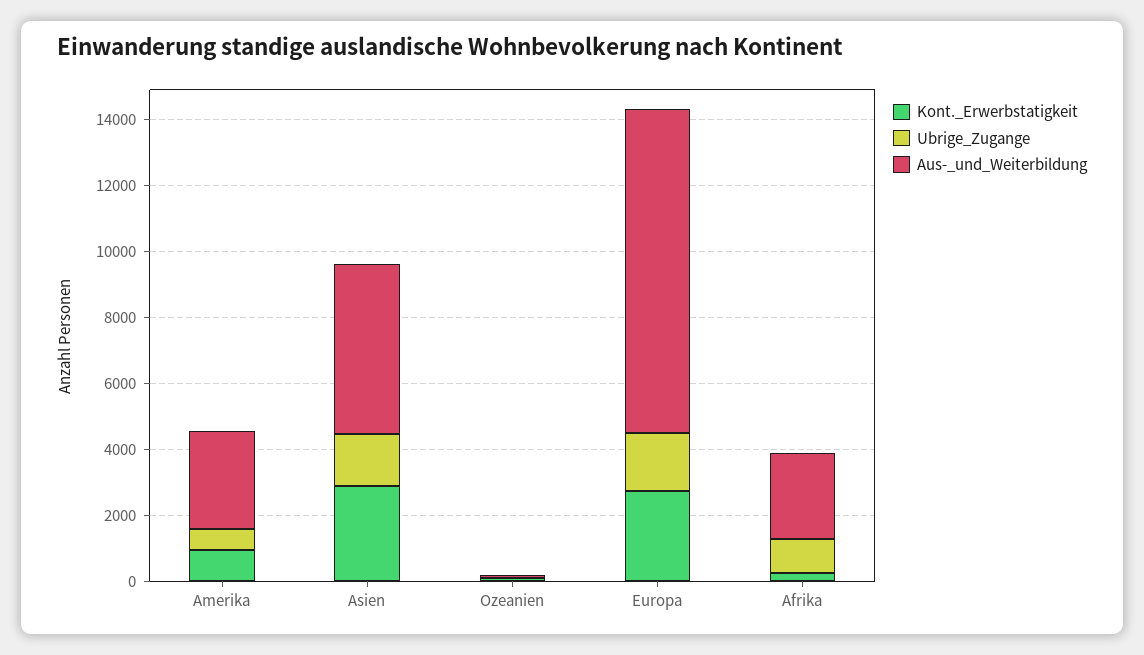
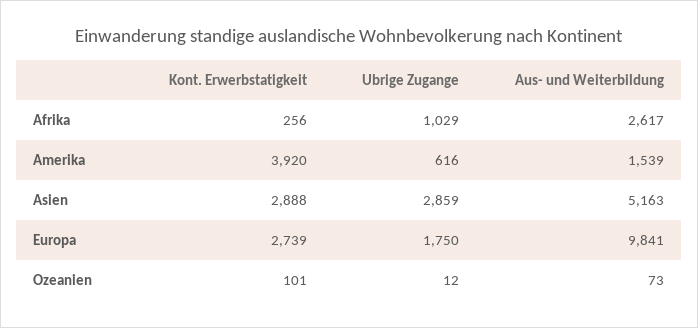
  {
    "Kont._Erwerbstatigkeit": {
-     "Amerika": 1000,
+     "Amerika": 3920,
      "Asien": 2888,
      "Ozeanien": 101,
      "Europa": 2739,
      "Afrika": 256
    },
    "Ubrige_Zugange": {
      "Amerika": 616,
-     "Asien": 1500,
+     "Asien": 2859,
      "Ozeanien": 12,
      "Europa": 1750,
      "Afrika": 1029
    },
    "Aus-_und_Weiterbildung": {
-     "Amerika": 3000,
+     "Amerika": 1539,
      "Asien": 5163,
      "Ozeanien": 73,
      "Europa": 9841,
      "Afrika": 2617
    }
  }

